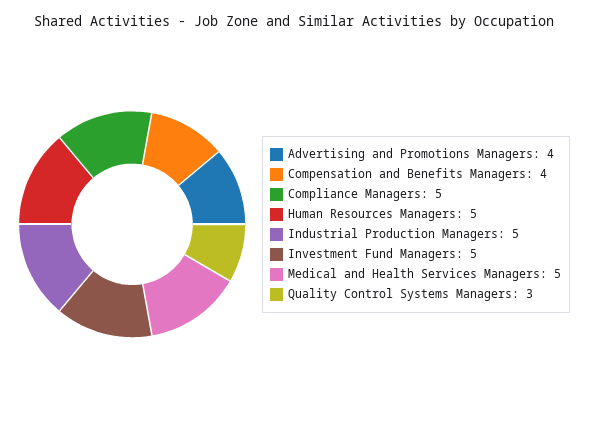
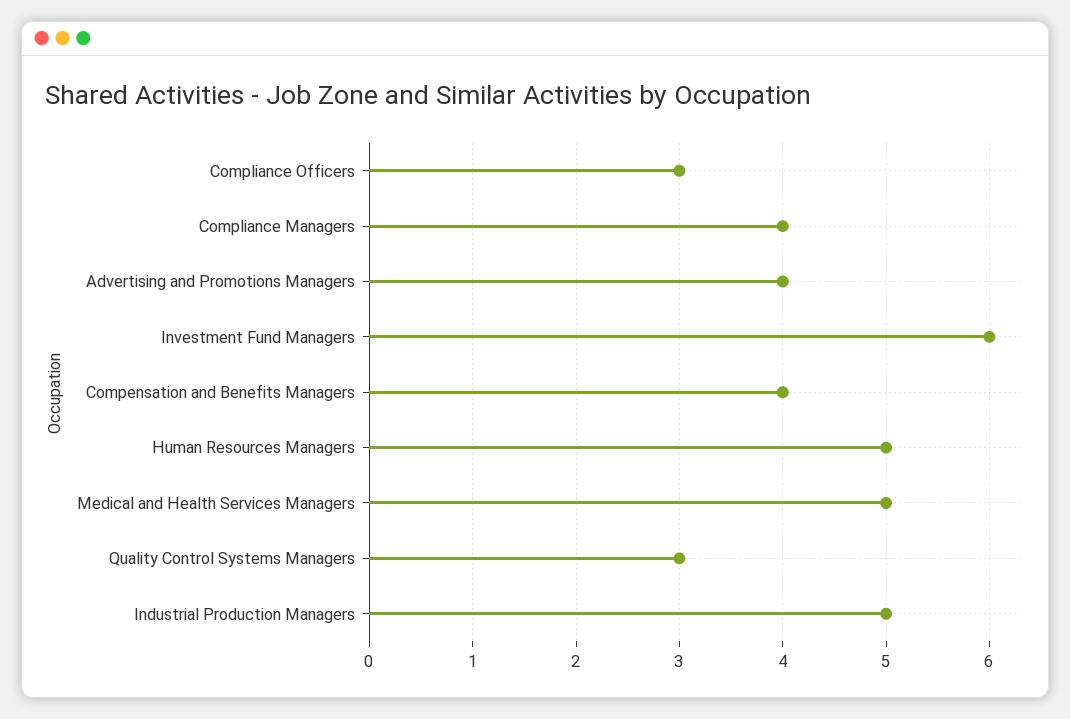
  {
    "Advertising and Promotions Managers": 4,
    "Compensation and Benefits Managers": 4,
-   "Compliance Managers": 5,
+   "Compliance Managers": 4,
    "Human Resources Managers": 5,
    "Industrial Production Managers": 5,
-   "Investment Fund Managers": 5,
+   "Investment Fund Managers": 6,
    "Medical and Health Services Managers": 5,
-   "Quality Control Systems Managers": 3
+   "Quality Control Systems Managers": 3,
+   "Compliance Officers": 3
  }

